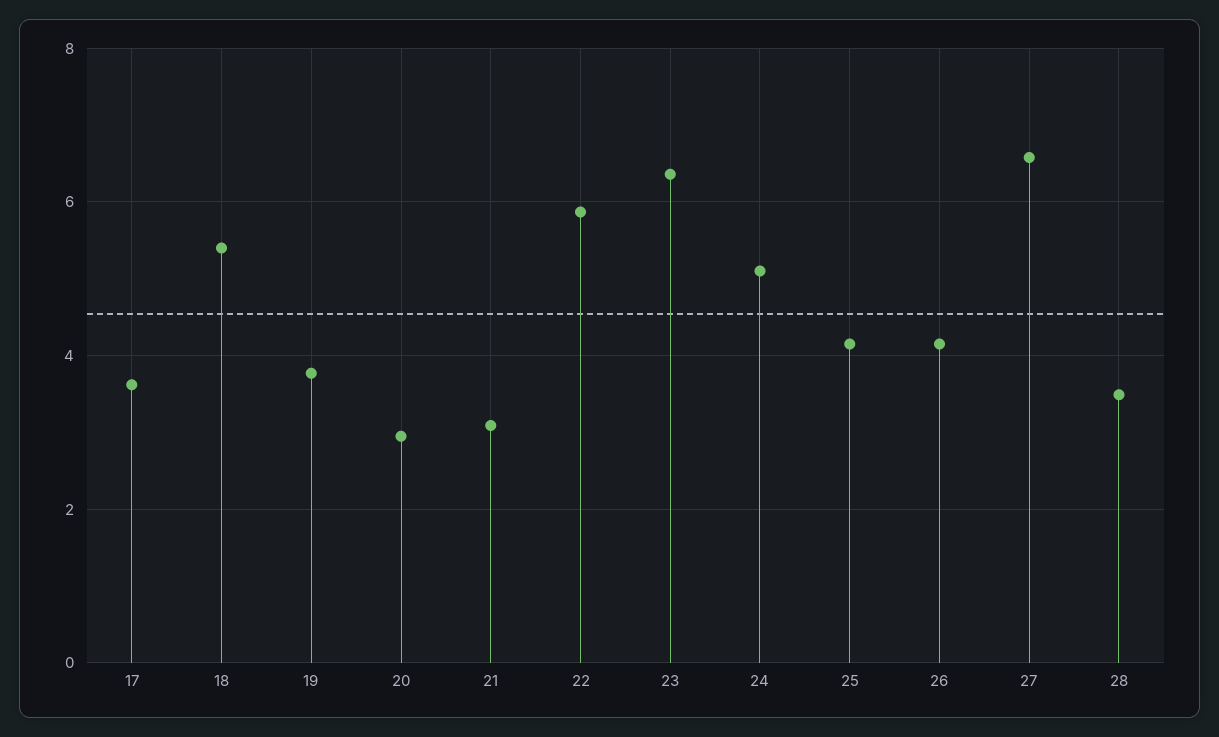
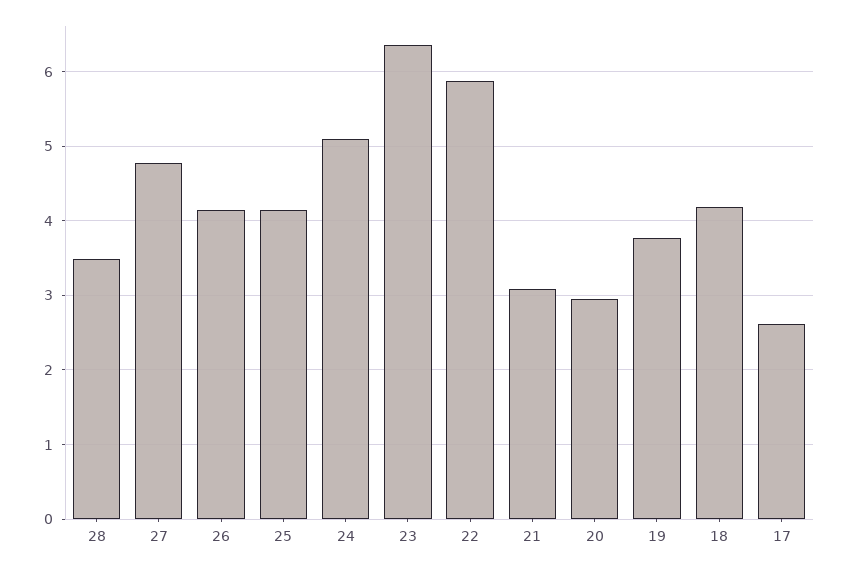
  {
-   "17": 3.6,
+   "17": 2.6,
-   "18": 5.4,
+   "18": 4.2,
    "19": 3.8,
    "20": 3,
    "21": 3.1,
    "22": 5.9,
    "23": 6.4,
    "24": 5.1,
    "25": 4.2,
    "26": 4.2,
-   "27": 6.6,
+   "27": 4.8,
    "28": 3.5
  }

